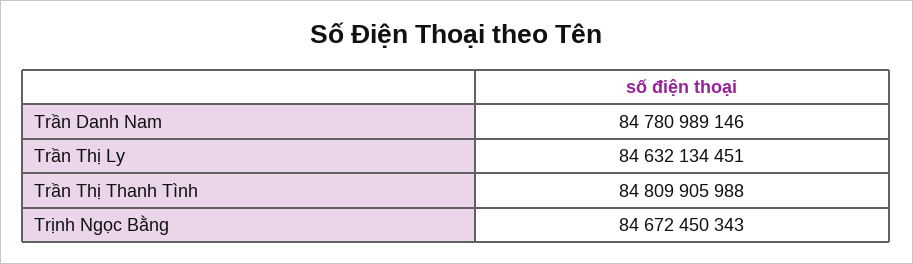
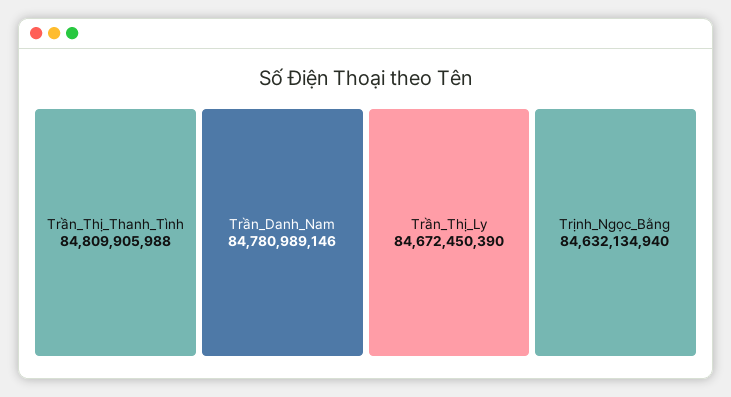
  {
    "Trần Danh Nam": 84780989146,
-   "Trần Thị Ly": 84632134451,
+   "Trần Thị Ly": 84672450390,
    "Trần Thị Thanh Tình": 84809905988,
-   "Trịnh Ngọc Bằng": 84672450343
+   "Trịnh Ngọc Bằng": 84632134940
  }

